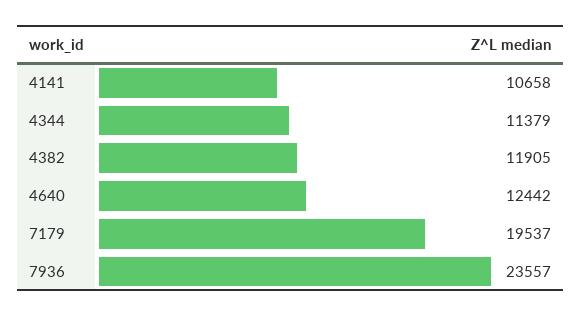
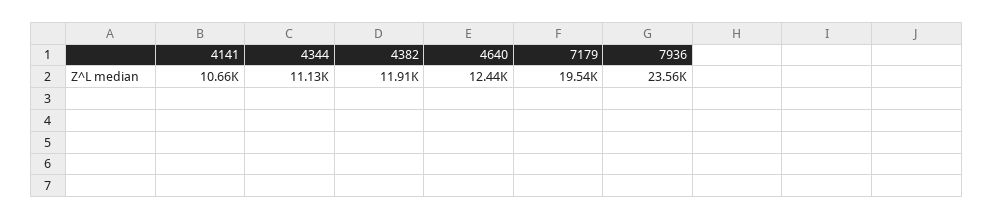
  {
    "4141": 10658,
-   "4344": 11379,
+   "4344": 11130,
    "4382": 11905,
    "4640": 12442,
    "7179": 19537,
    "7936": 23557
  }

